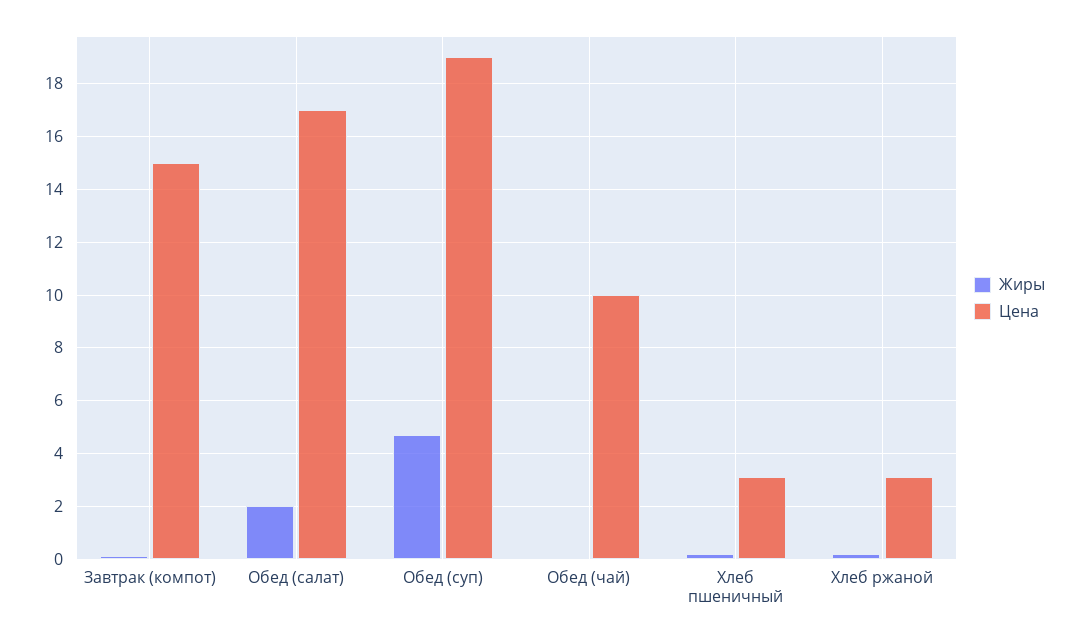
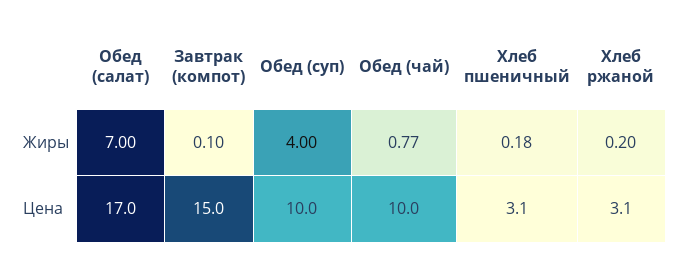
  {
    "Жиры": {
      "Завтрак (компот)": 0.1,
-     "Обед (салат)": 2,
+     "Обед (салат)": 7,
-     "Обед (суп)": 4.75,
+     "Обед (суп)": 4,
-     "Обед (чай)": 0,
+     "Обед (чай)": 0.77,
      "Хлеб пшеничный": 0.18,
      "Хлеб ржаной": 0.2
    },
    "Цена": {
      "Завтрак (компот)": 15,
      "Обед (салат)": 17,
-     "Обед (суп)": 19,
+     "Обед (суп)": 10,
      "Обед (чай)": 10,
      "Хлеб пшеничный": 3.1,
      "Хлеб ржаной": 3.1
    }
  }

